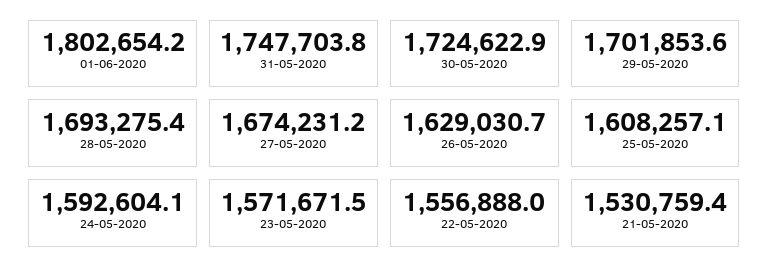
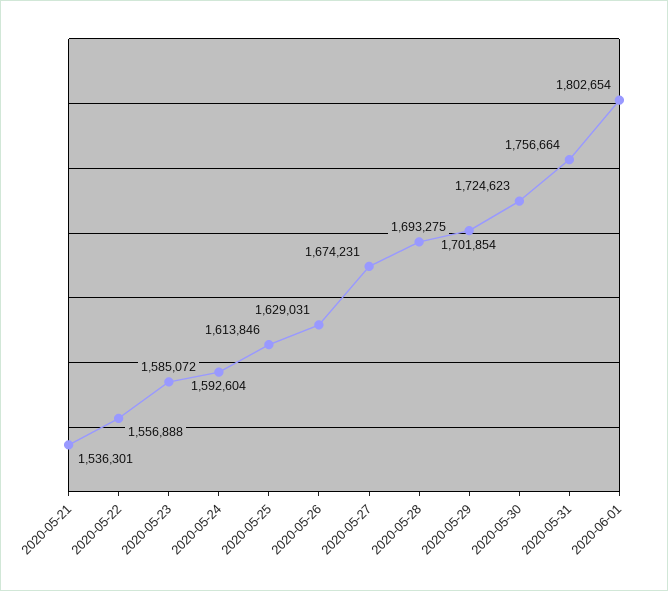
  {
    "01-06-2020": 1802654.2,
-   "31-05-2020": 1747703.8,
+   "31-05-2020": 1756664,
    "30-05-2020": 1724622.9,
    "29-05-2020": 1701853.6,
    "28-05-2020": 1693275.4,
    "27-05-2020": 1674231.2,
    "26-05-2020": 1629030.7,
-   "25-05-2020": 1608257.1,
+   "25-05-2020": 1613846,
    "24-05-2020": 1592604.1,
-   "23-05-2020": 1571671.5,
+   "23-05-2020": 1585072,
    "22-05-2020": 1556888,
-   "21-05-2020": 1530759.4
+   "21-05-2020": 1536301
  }

